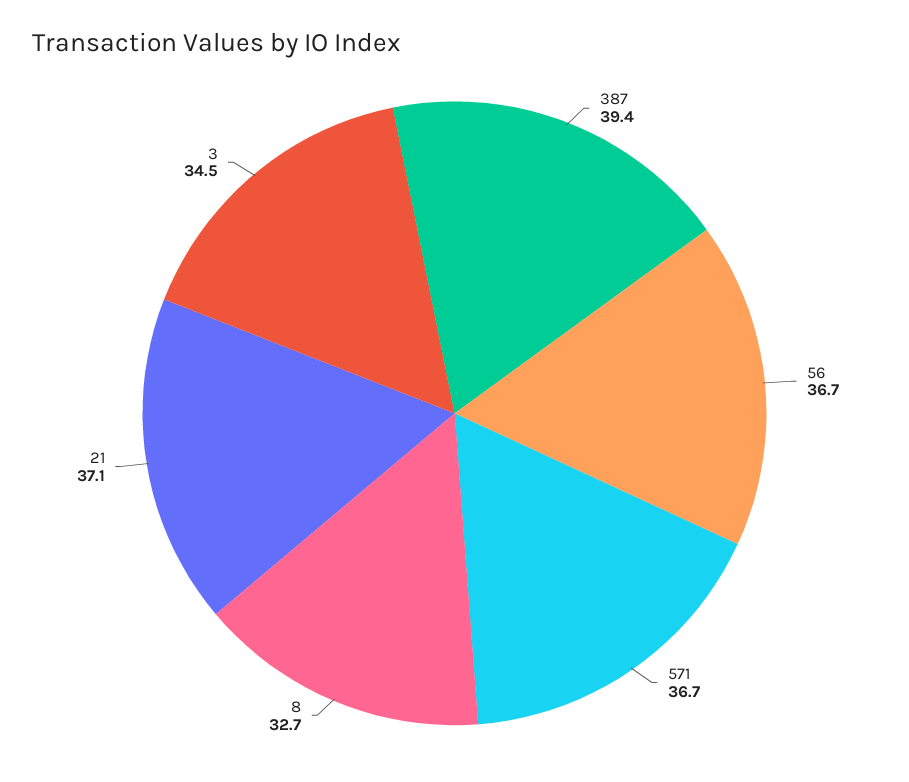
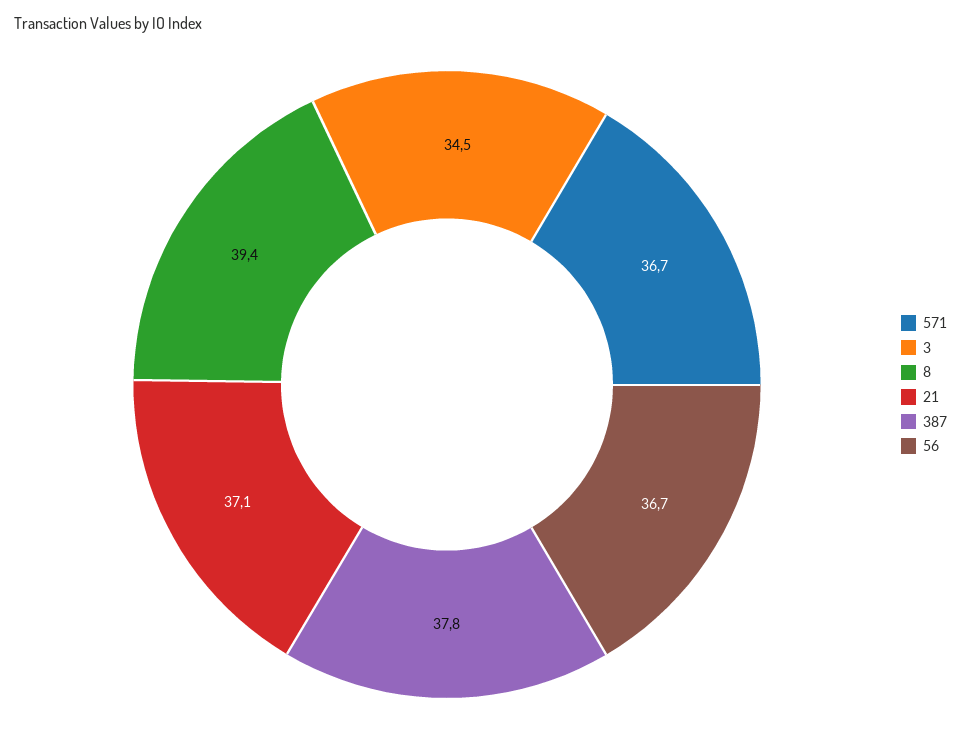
  {
-   "387": 39.4,
+   "387": 37.8,
    "56": 36.7,
    "571": 36.7,
-   "8": 32.7,
+   "8": 39.4,
    "21": 37.1,
    "3": 34.5
  }

